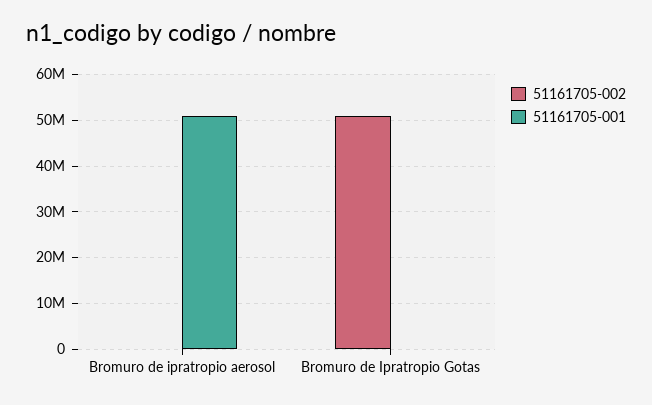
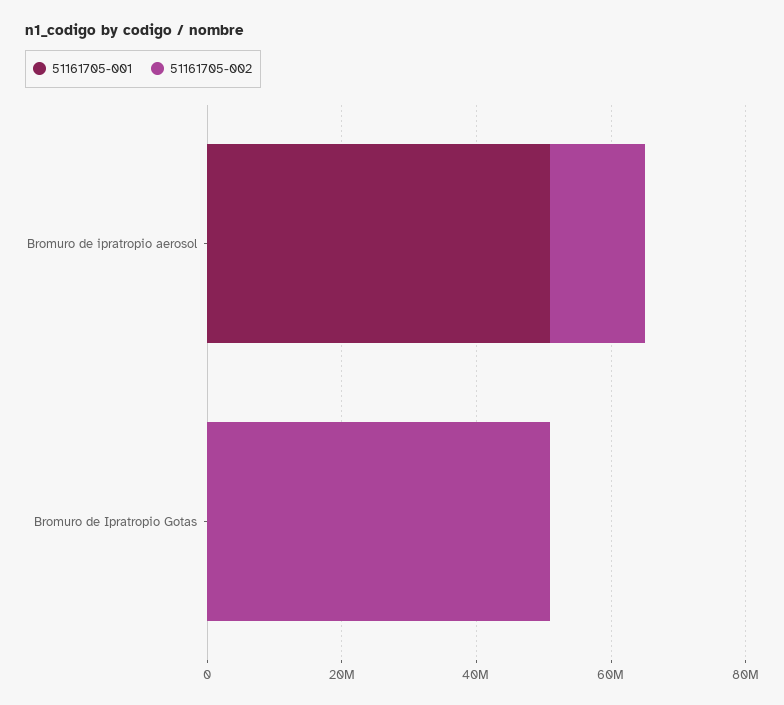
  {
    "51161705-002": {
-     "Bromuro de ipratropio aerosol": 0,
+     "Bromuro de ipratropio aerosol": 15000000,
      "Bromuro de Ipratropio Gotas": 52000000
    },
    "51161705-001": {
      "Bromuro de ipratropio aerosol": 52000000,
      "Bromuro de Ipratropio Gotas": 0
    }
  }

